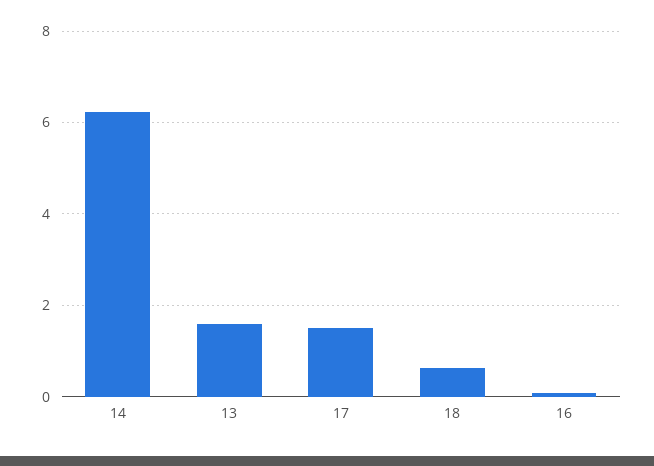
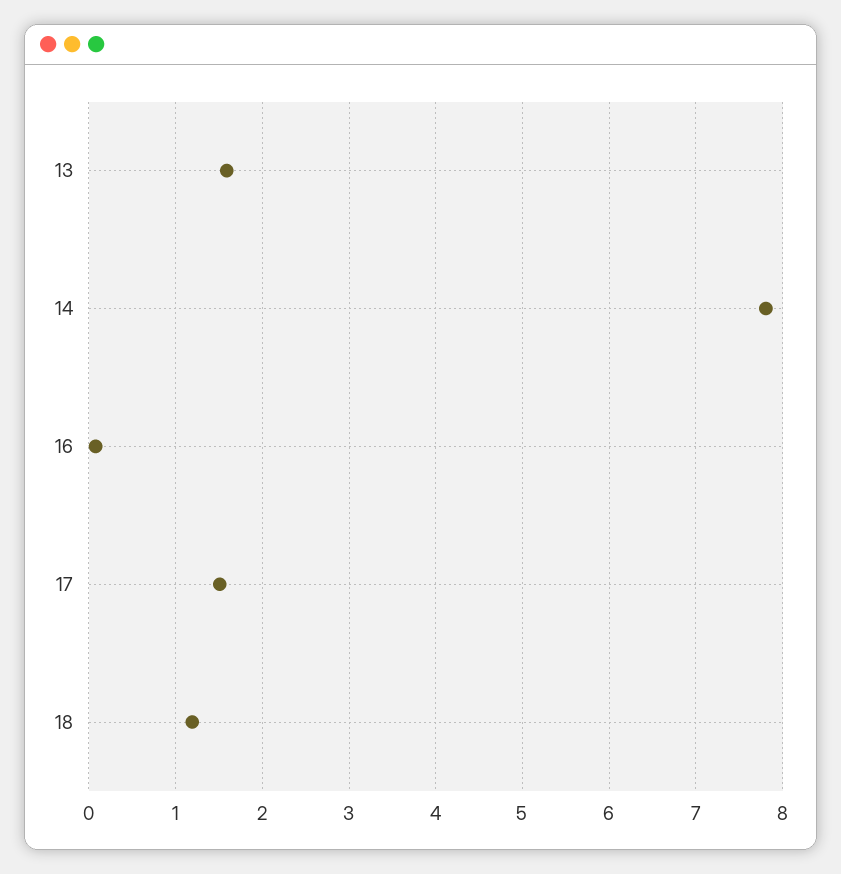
  {
-   "14": 6.2,
+   "14": 7.8,
    "13": 1.6,
    "17": 1.5,
-   "18": 0.6,
+   "18": 1.2,
    "16": 0.1
  }

